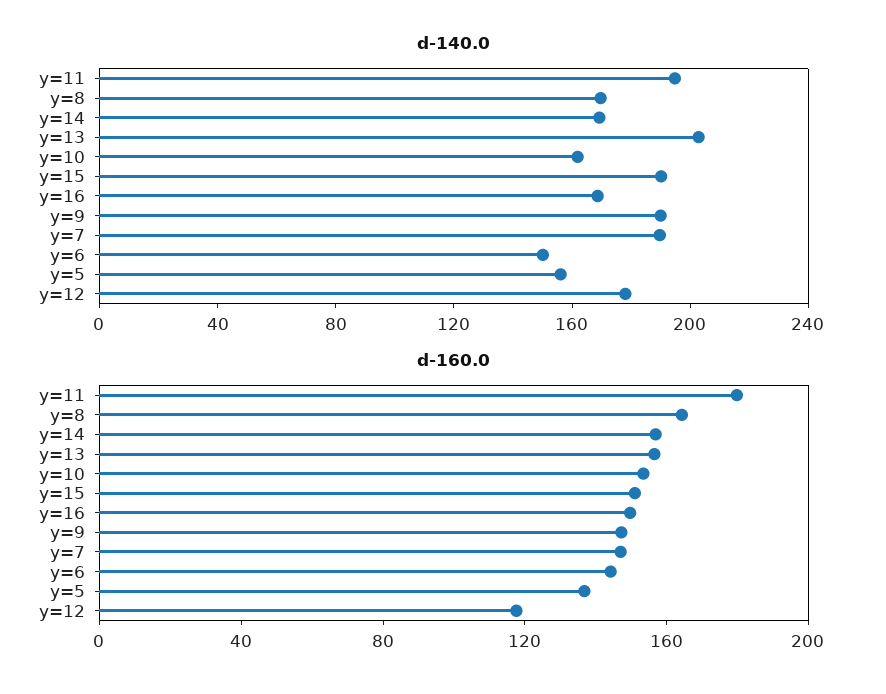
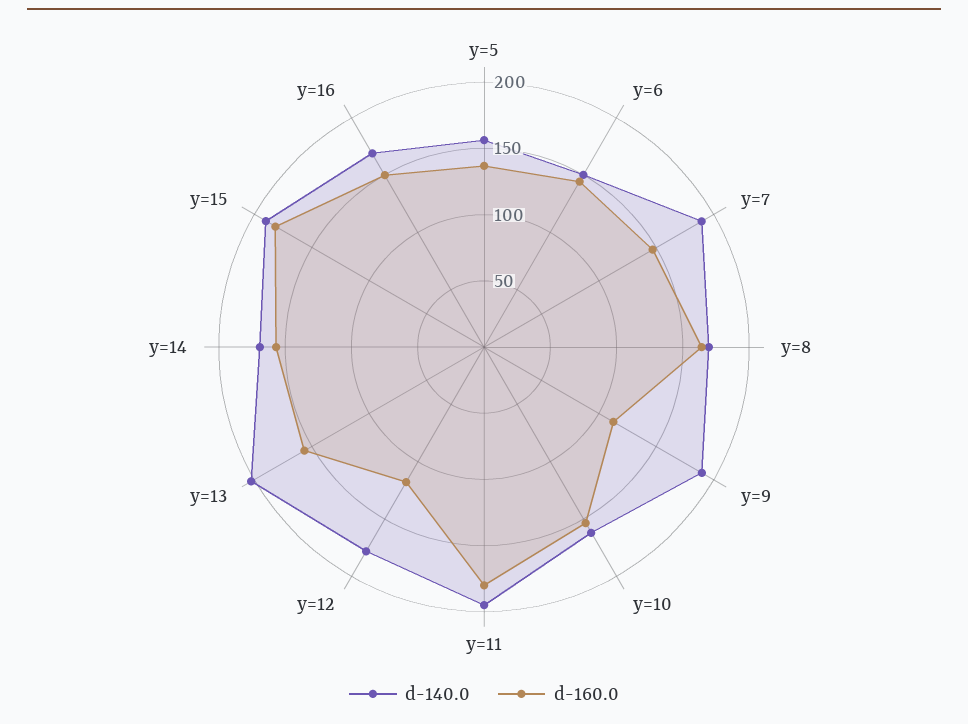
  {
    "d-140.0": {
      "y=11": 190,
      "y=8": 170,
      "y=14": 170,
      "y=13": 200,
      "y=10": 160,
      "y=15": 190,
      "y=16": 170,
      "y=9": 190,
      "y=7": 190,
      "y=6": 150,
      "y=5": 160,
      "y=12": 180
    },
    "d-160.0": {
      "y=11": 180,
      "y=8": 160,
      "y=14": 160,
      "y=13": 160,
      "y=10": 150,
-     "y=15": 150,
+     "y=15": 180,
      "y=16": 150,
-     "y=9": 150,
+     "y=9": 110,
      "y=7": 150,
      "y=6": 140,
      "y=5": 140,
      "y=12": 120
    }
  }

